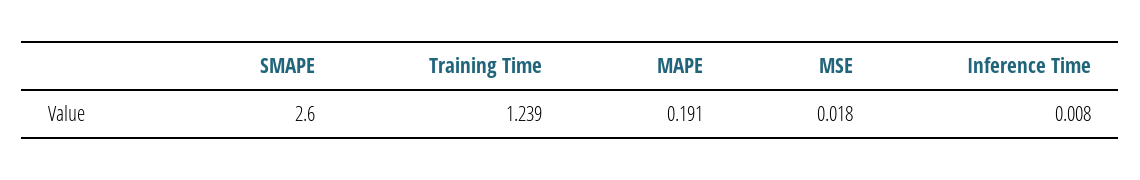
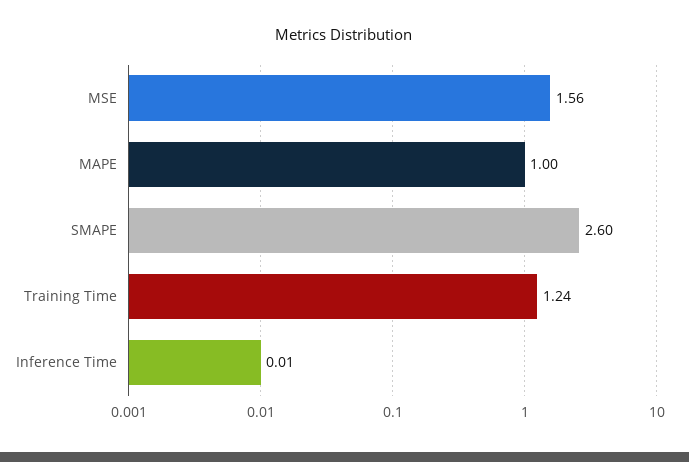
  {
    "SMAPE": 2.6,
    "Training Time": 1.239,
-   "MAPE": 0.191,
+   "MAPE": 1,
-   "MSE": 0.018,
+   "MSE": 1.56,
    "Inference Time": 0.008
  }

